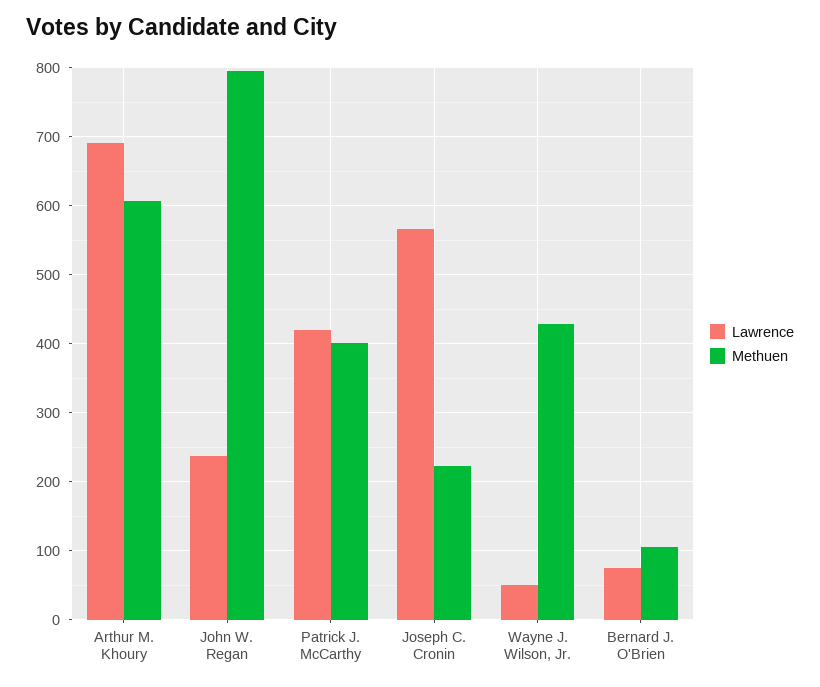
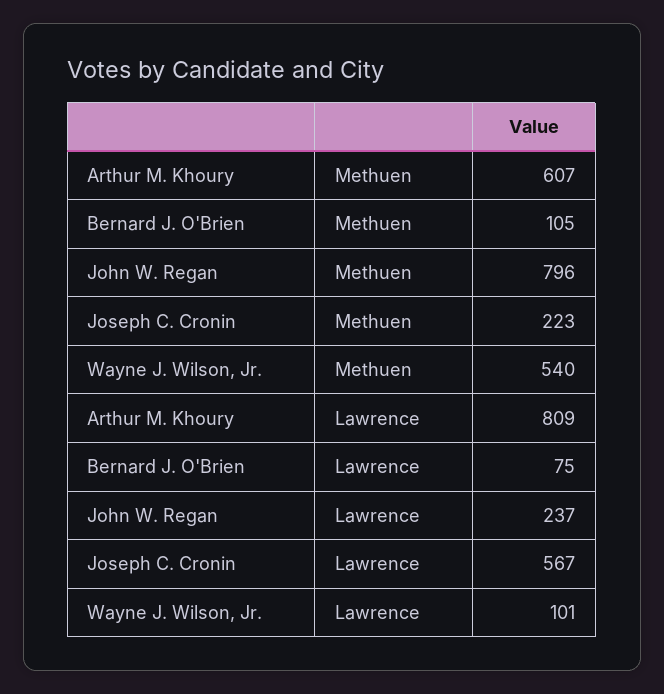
  {
    "Lawrence": {
-     "Arthur M. Khoury": 690,
+     "Arthur M. Khoury": 809,
      "John W. Regan": 237,
-     "Patrick J. McCarthy": 420,
      "Joseph C. Cronin": 567,
-     "Wayne J. Wilson, Jr.": 50,
+     "Wayne J. Wilson, Jr.": 101,
      "Bernard J. O'Brien": 75
    },
    "Methuen": {
      "Arthur M. Khoury": 607,
      "John W. Regan": 796,
-     "Patrick J. McCarthy": 400,
      "Joseph C. Cronin": 223,
-     "Wayne J. Wilson, Jr.": 430,
+     "Wayne J. Wilson, Jr.": 540,
      "Bernard J. O'Brien": 105
    }
  }

